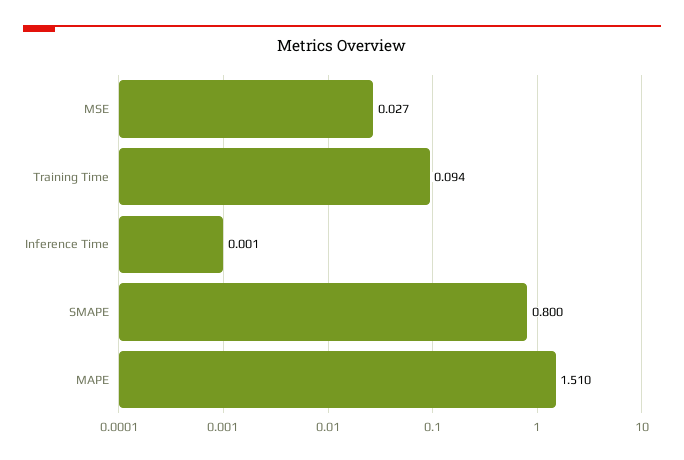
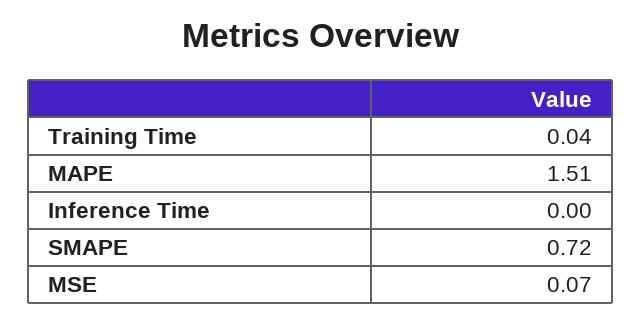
  {
-   "MSE": 0.027,
+   "MSE": 0.07,
-   "Training Time": 0.094,
+   "Training Time": 0.04,
    "Inference Time": 0.001,
-   "SMAPE": 0.8,
+   "SMAPE": 0.72,
    "MAPE": 1.51
  }

